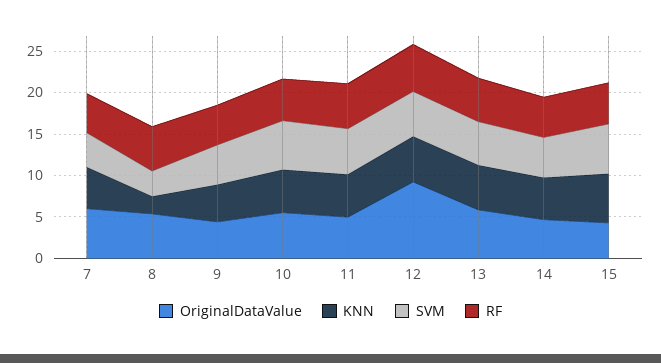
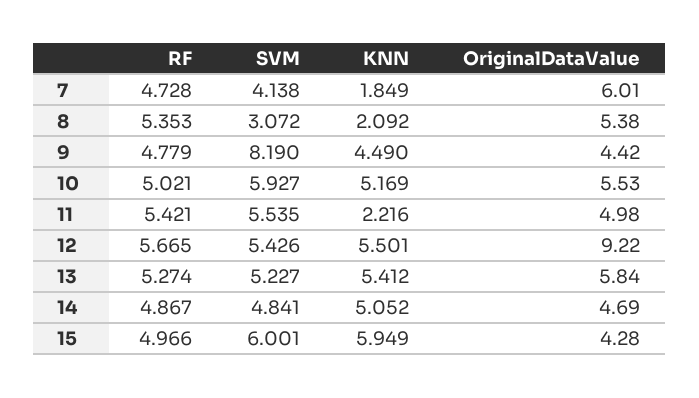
  {
    "OriginalDataValue": {
      "7": 6.01,
      "8": 5.38,
      "9": 4.42,
      "10": 5.53,
      "11": 4.98,
      "12": 9.22,
      "13": 5.84,
      "14": 4.69,
      "15": 4.28
    },
    "KNN": {
-     "7": 5,
+     "7": 1.849,
      "8": 2.092,
      "9": 4.49,
      "10": 5.169,
-     "11": 5,
+     "11": 2.216,
      "12": 5.501,
      "13": 5.412,
      "14": 5.052,
      "15": 5.949
    },
    "SVM": {
      "7": 4.138,
      "8": 3.072,
-     "9": 5,
+     "9": 8.19,
      "10": 5.927,
      "11": 5.535,
      "12": 5.426,
      "13": 5.227,
      "14": 4.841,
      "15": 6.001
    },
    "RF": {
      "7": 4.728,
      "8": 5.353,
      "9": 4.779,
      "10": 5.021,
      "11": 5.421,
      "12": 5.665,
      "13": 5.274,
      "14": 4.867,
      "15": 4.966
    }
  }

